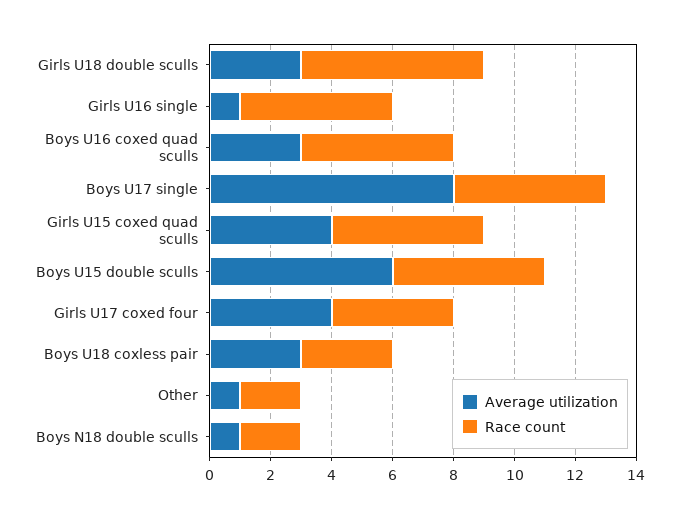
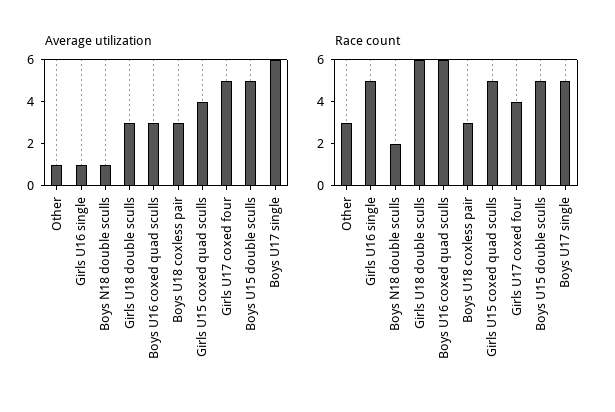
  {
    "Average utilization": {
      "Girls U18 double sculls": 3,
      "Girls U16 single": 1,
      "Boys U16 coxed quad sculls": 3,
-     "Boys U17 single": 8,
+     "Boys U17 single": 6,
      "Girls U15 coxed quad sculls": 4,
-     "Boys U15 double sculls": 6,
+     "Boys U15 double sculls": 5,
-     "Girls U17 coxed four": 4,
+     "Girls U17 coxed four": 5,
      "Boys U18 coxless pair": 3,
      "Other": 1,
      "Boys N18 double sculls": 1
    },
    "Race count": {
      "Girls U18 double sculls": 6,
      "Girls U16 single": 5,
-     "Boys U16 coxed quad sculls": 5,
+     "Boys U16 coxed quad sculls": 6,
      "Boys U17 single": 5,
      "Girls U15 coxed quad sculls": 5,
      "Boys U15 double sculls": 5,
      "Girls U17 coxed four": 4,
      "Boys U18 coxless pair": 3,
-     "Other": 2,
+     "Other": 3,
      "Boys N18 double sculls": 2
    }
  }

